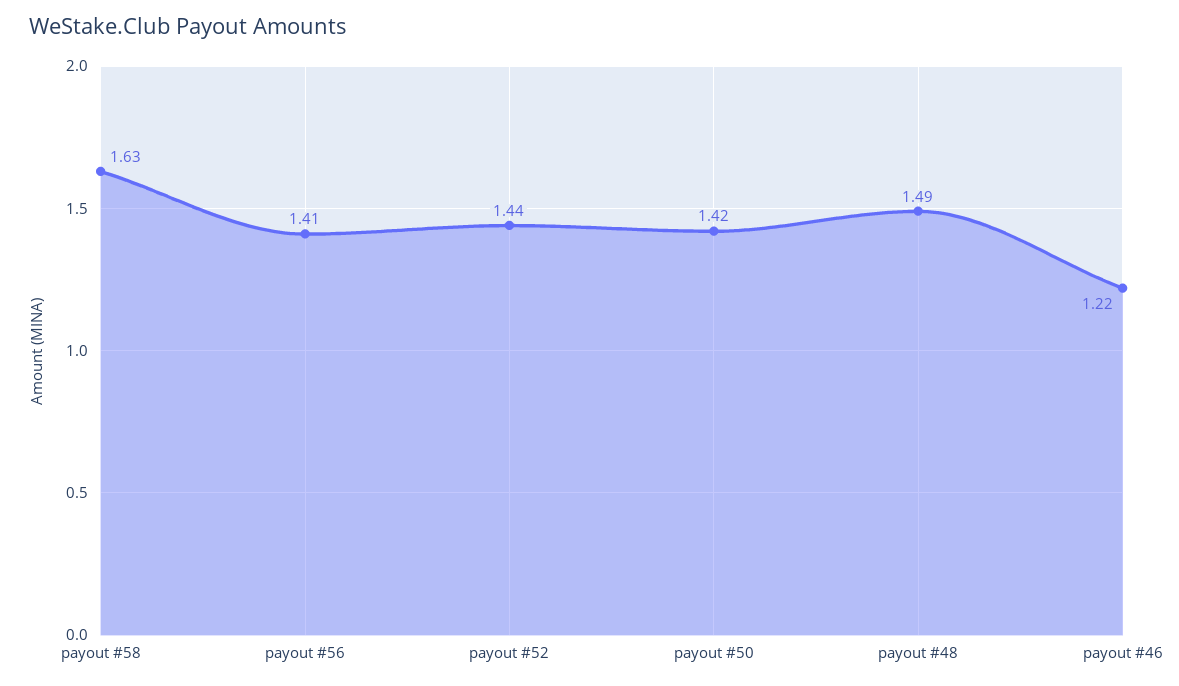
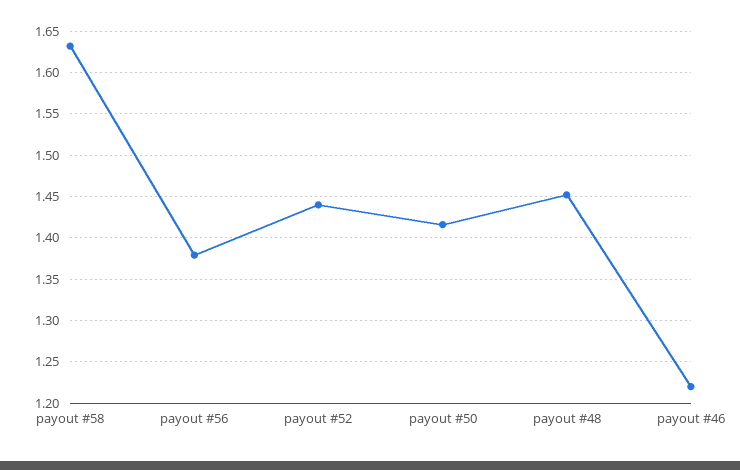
  {
    "payout #58": 1.63,
-   "payout #56": 1.41,
+   "payout #56": 1.38,
    "payout #52": 1.44,
    "payout #50": 1.42,
-   "payout #48": 1.49,
+   "payout #48": 1.45,
    "payout #46": 1.22
  }

